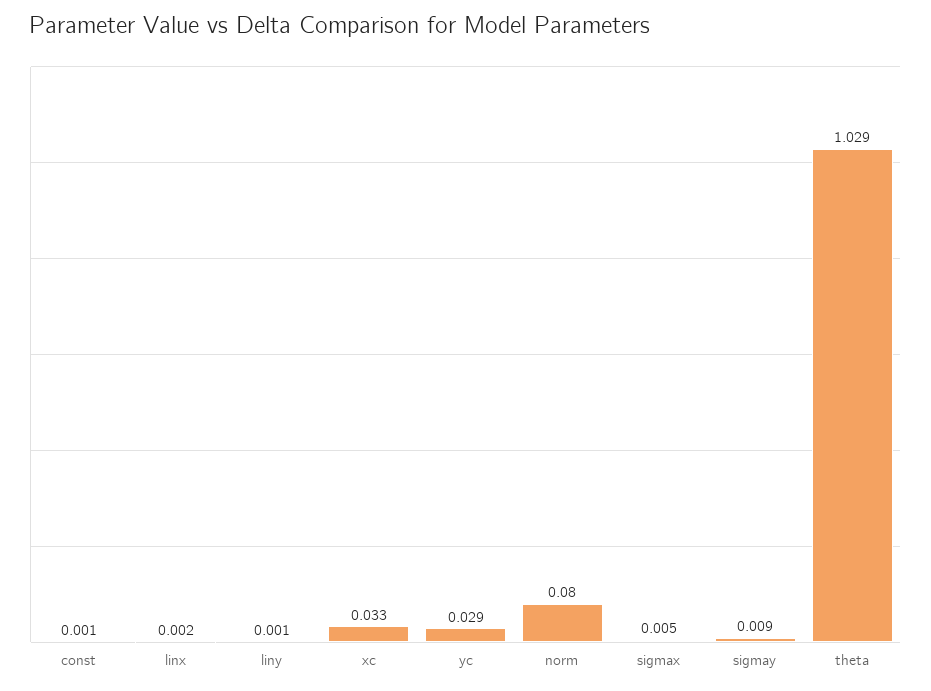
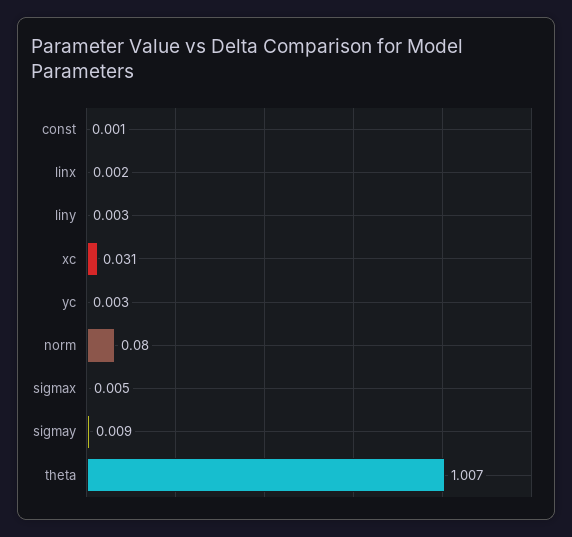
  {
    "const": 0.001,
    "linx": 0.002,
-   "liny": 0.001,
+   "liny": 0.003,
-   "xc": 0.033,
+   "xc": 0.031,
-   "yc": 0.029,
+   "yc": 0.003,
    "norm": 0.08,
    "sigmax": 0.005,
    "sigmay": 0.009,
-   "theta": 1.029
+   "theta": 1.007
  }

